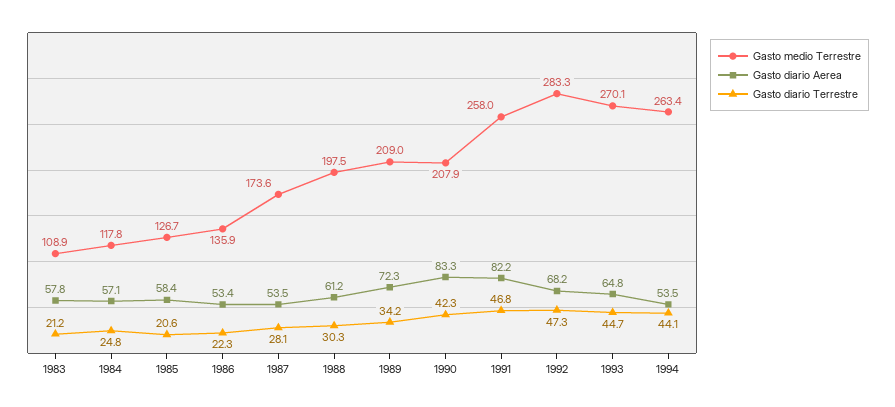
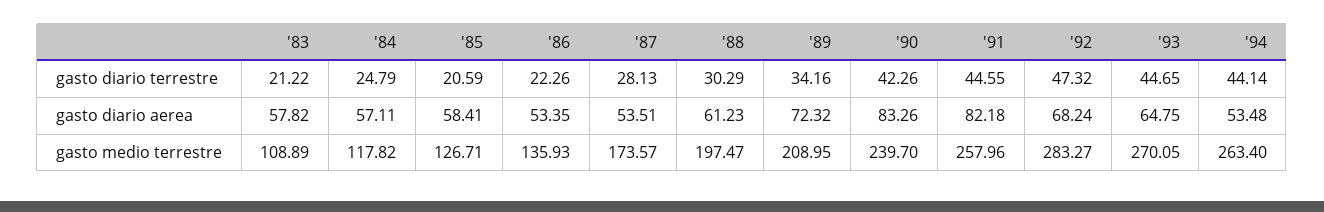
  {
    "Gasto medio Terrestre": {
      "1983": 108.89,
      "1984": 117.82,
      "1985": 126.71,
      "1986": 135.93,
      "1987": 173.57,
      "1988": 197.47,
      "1989": 208.95,
-     "1990": 207.9,
+     "1990": 239.7,
      "1991": 257.96,
      "1992": 283.27,
      "1993": 270.05,
      "1994": 263.4
    },
    "Gasto diario Aerea": {
      "1983": 57.82,
      "1984": 57.11,
      "1985": 58.41,
      "1986": 53.35,
      "1987": 53.51,
      "1988": 61.23,
      "1989": 72.32,
      "1990": 83.26,
      "1991": 82.18,
      "1992": 68.24,
      "1993": 64.75,
      "1994": 53.48
    },
    "Gasto diario Terrestre": {
      "1983": 21.22,
      "1984": 24.79,
      "1985": 20.59,
      "1986": 22.26,
      "1987": 28.13,
      "1988": 30.29,
      "1989": 34.16,
      "1990": 42.26,
-     "1991": 46.8,
+     "1991": 44.55,
      "1992": 47.32,
      "1993": 44.65,
      "1994": 44.14
    }
  }

